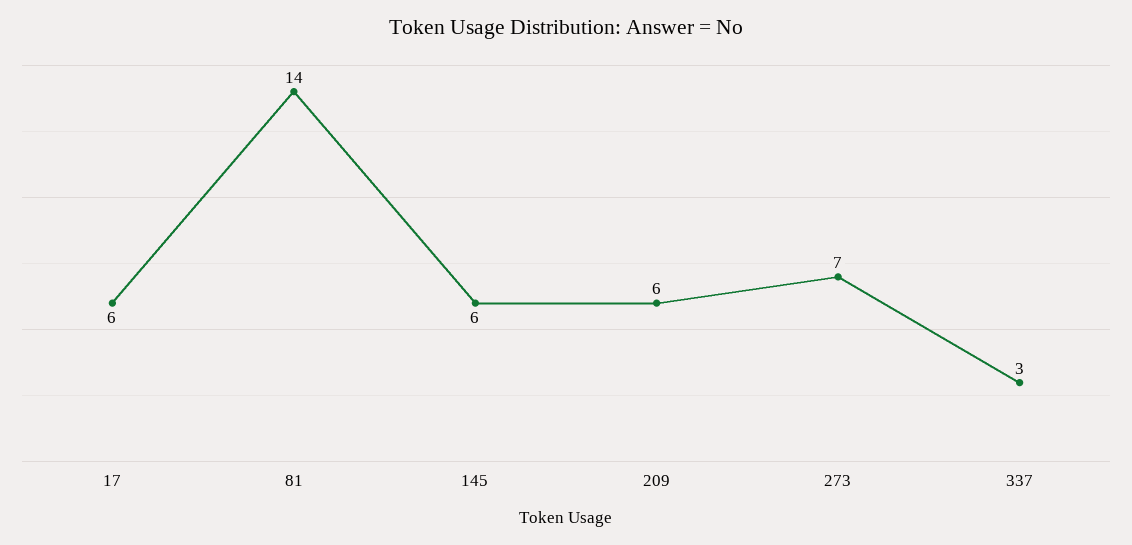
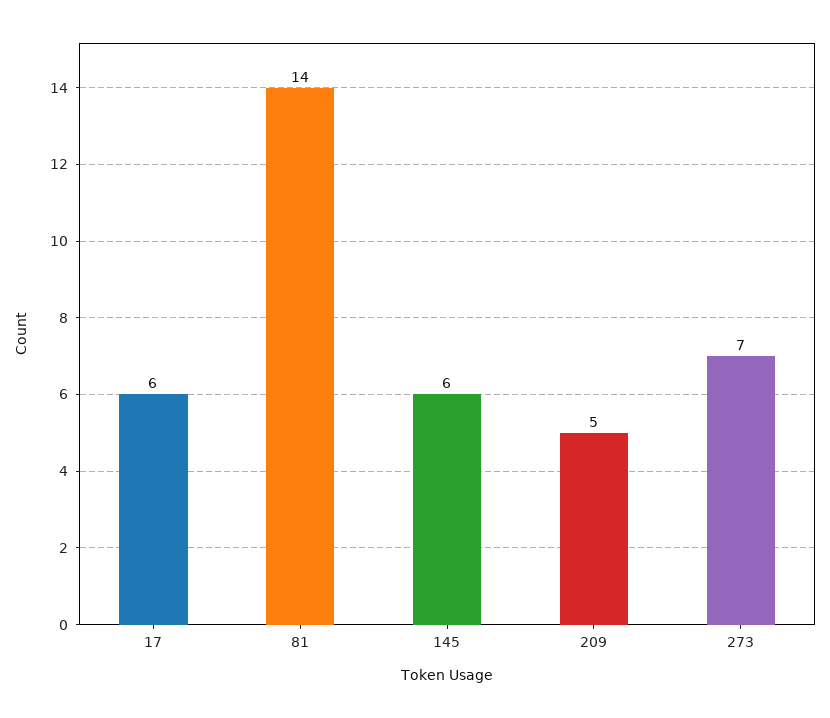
  {
    "17": 6,
    "81": 14,
    "145": 6,
-   "209": 6,
+   "209": 5,
-   "273": 7,
+   "273": 7
-   "337": 3
  }

